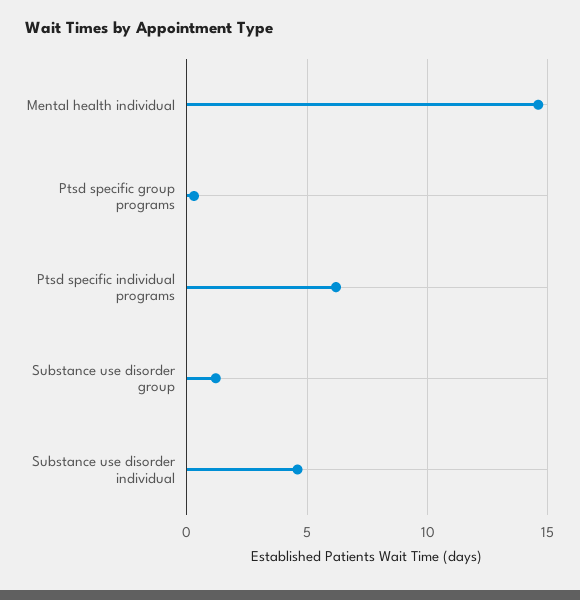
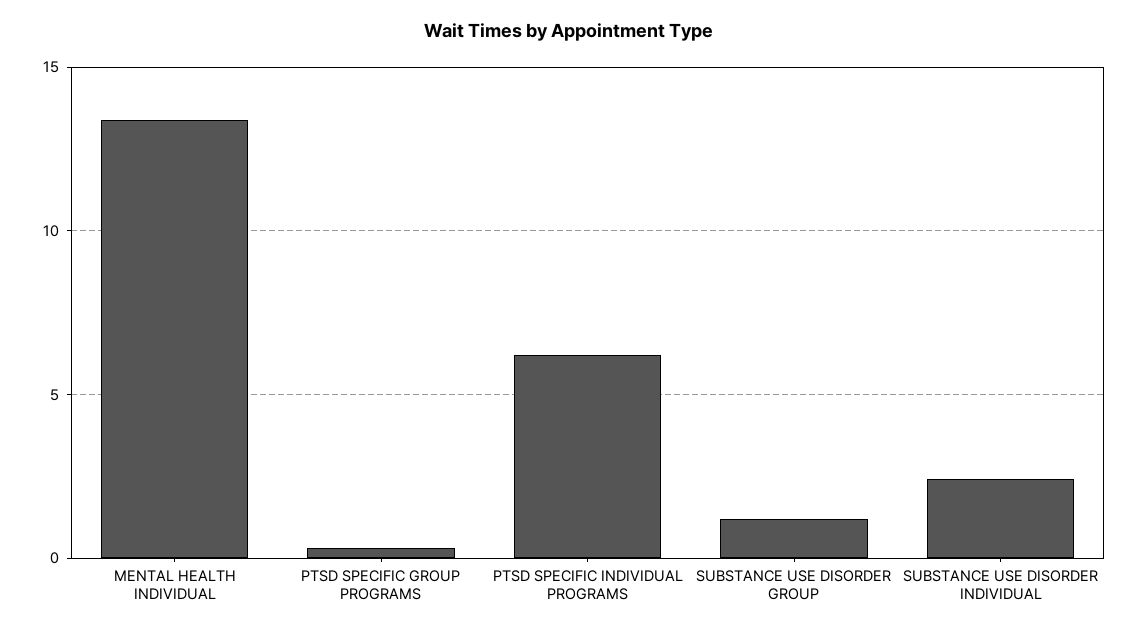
  {
-   "Mental health individual": 14.5,
+   "Mental health individual": 13.5,
    "Ptsd specific group programs": 0.5,
    "Ptsd specific individual programs": 6,
    "Substance use disorder group": 1,
-   "Substance use disorder individual": 4.5
+   "Substance use disorder individual": 2.5
  }

